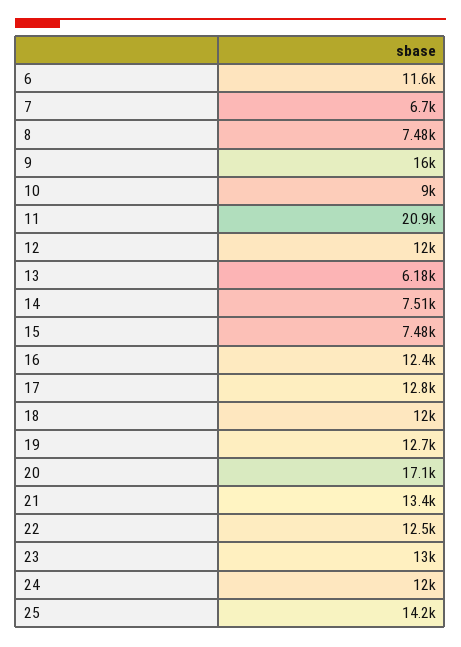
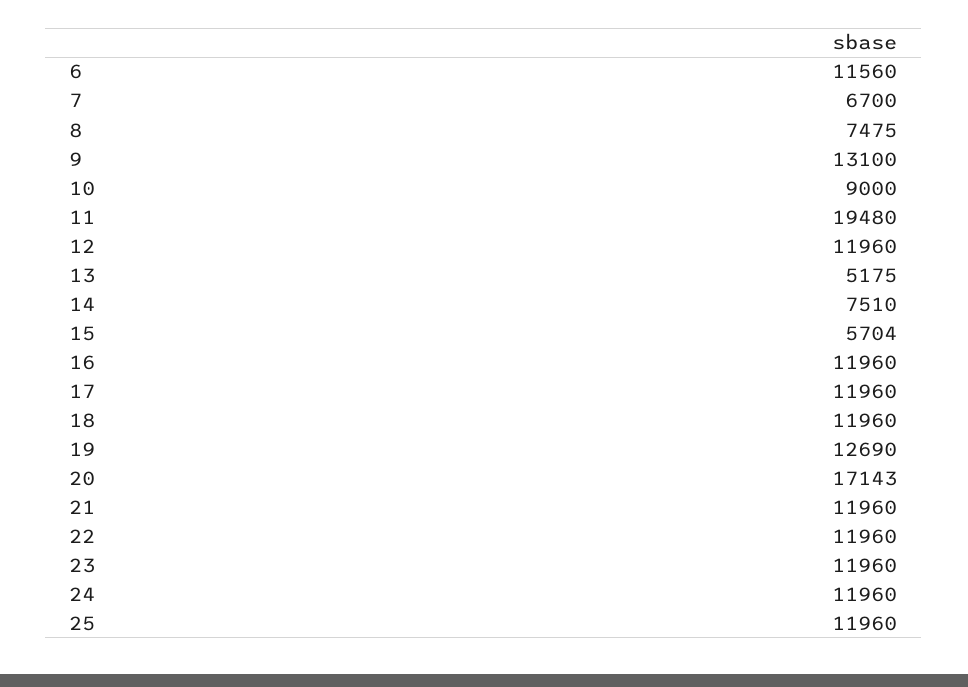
  {
    "6": 11560,
    "7": 6700,
    "8": 7475,
-   "9": 16000,
+   "9": 13100,
    "10": 9000,
-   "11": 20900,
+   "11": 19480,
    "12": 11960,
-   "13": 6180,
+   "13": 5175,
    "14": 7510,
-   "15": 7480,
+   "15": 5704,
-   "16": 12400,
+   "16": 11960,
-   "17": 12800,
+   "17": 11960,
    "18": 11960,
    "19": 12690,
    "20": 17143,
-   "21": 13400,
+   "21": 11960,
-   "22": 12500,
+   "22": 11960,
-   "23": 13000,
+   "23": 11960,
    "24": 11960,
-   "25": 14200
+   "25": 11960
  }

